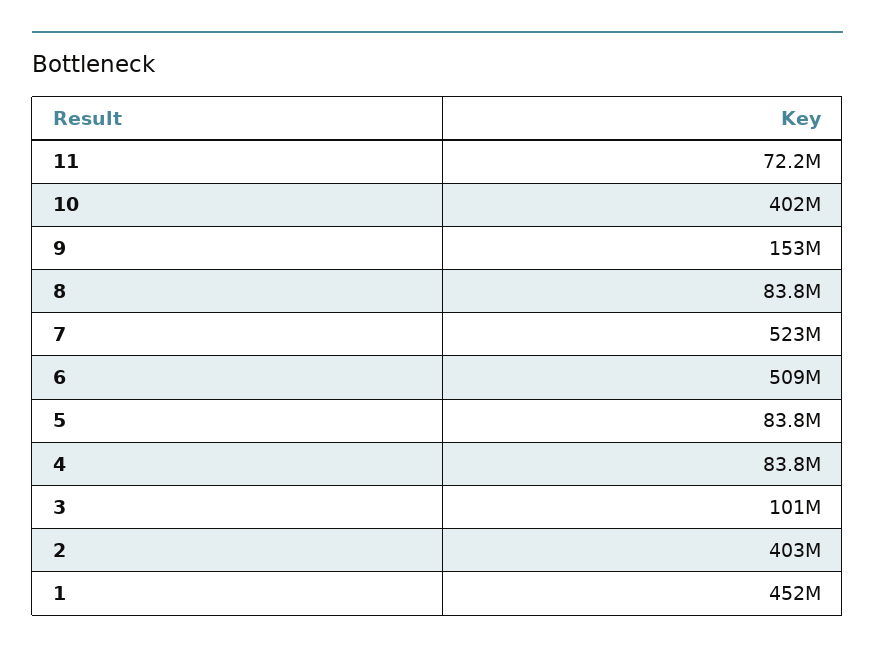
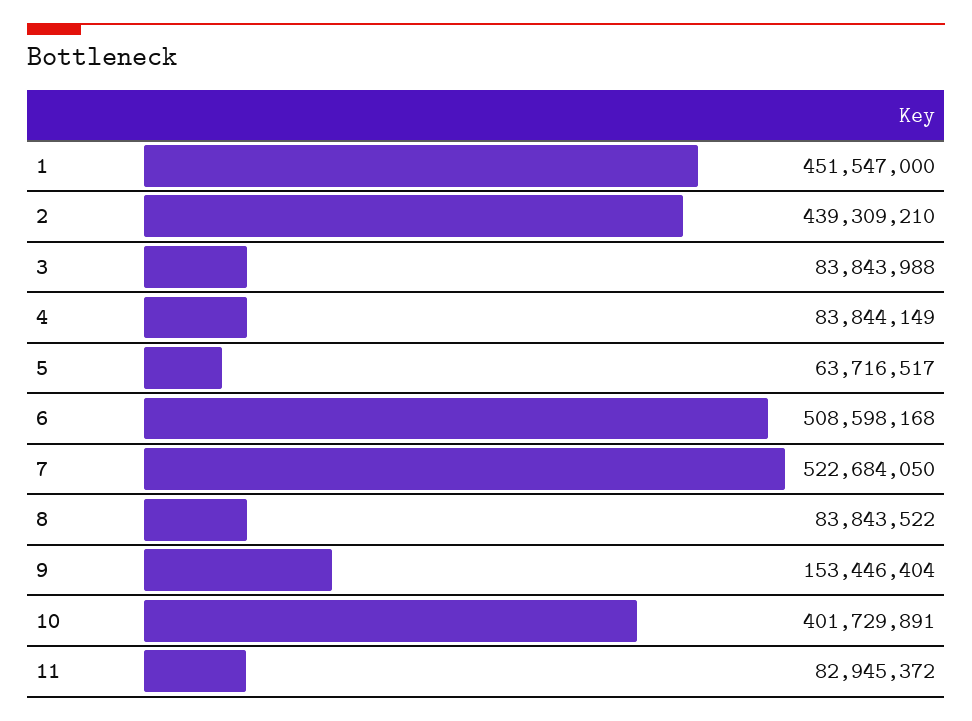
  {
-   "11": 72200000,
+   "11": 82945372,
    "10": 401729891,
    "9": 153446404,
    "8": 83843522,
    "7": 522684050,
    "6": 508598168,
-   "5": 83800000,
+   "5": 63716517,
    "4": 83844149,
-   "3": 101000000,
+   "3": 83843988,
-   "2": 403000000,
+   "2": 439309210,
    "1": 451547000
  }

